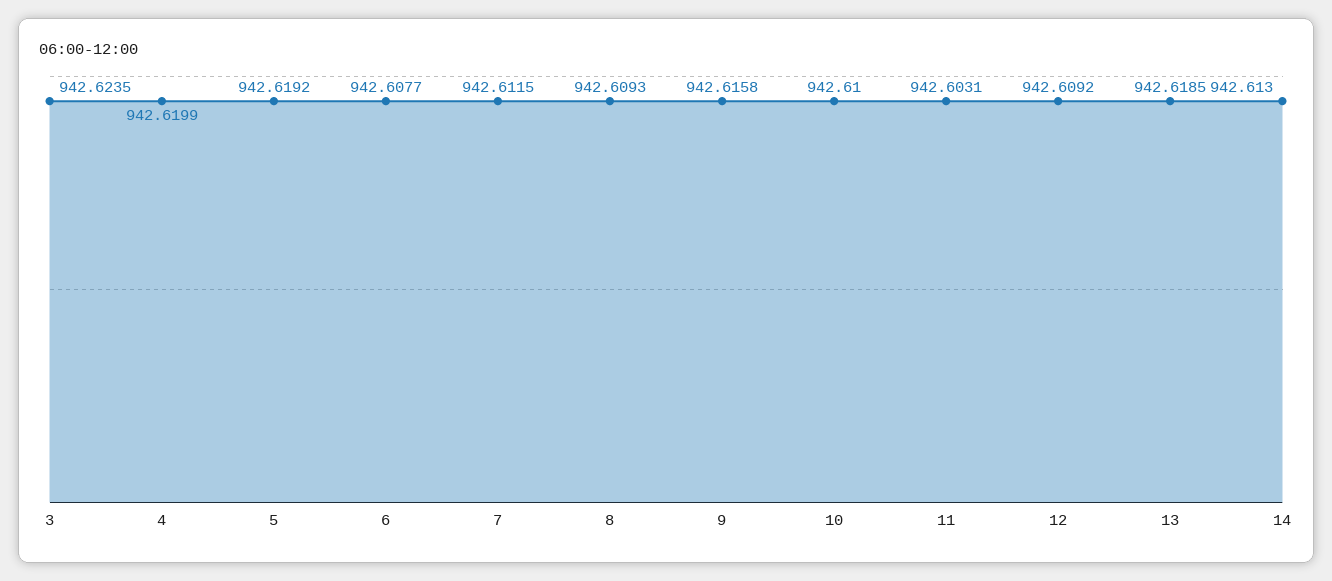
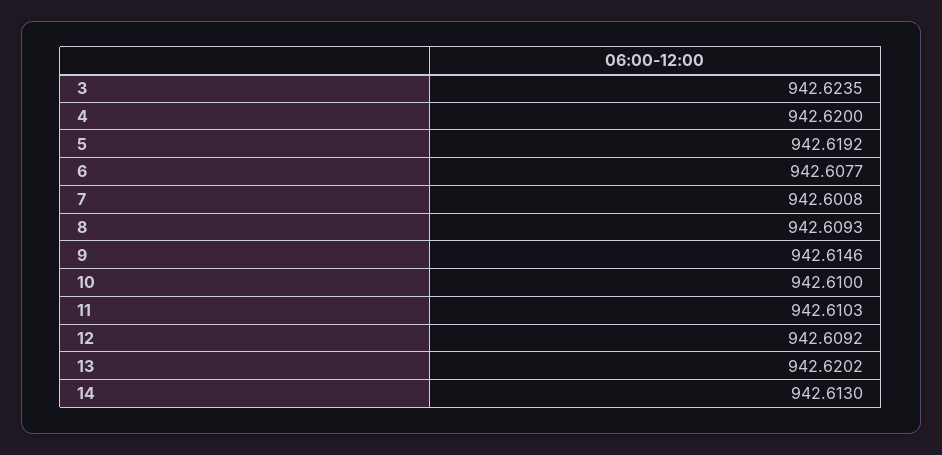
  {
    "3": 942.6235,
-   "4": 942.6199,
+   "4": 942.62,
    "5": 942.6192,
    "6": 942.6077,
-   "7": 942.6115,
+   "7": 942.6008,
    "8": 942.6093,
-   "9": 942.6158,
+   "9": 942.6146,
    "10": 942.61,
-   "11": 942.6031,
+   "11": 942.6103,
    "12": 942.6092,
-   "13": 942.6185,
+   "13": 942.6202,
    "14": 942.613
  }

